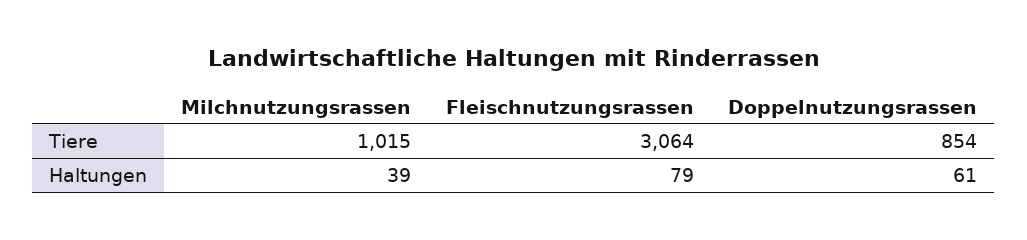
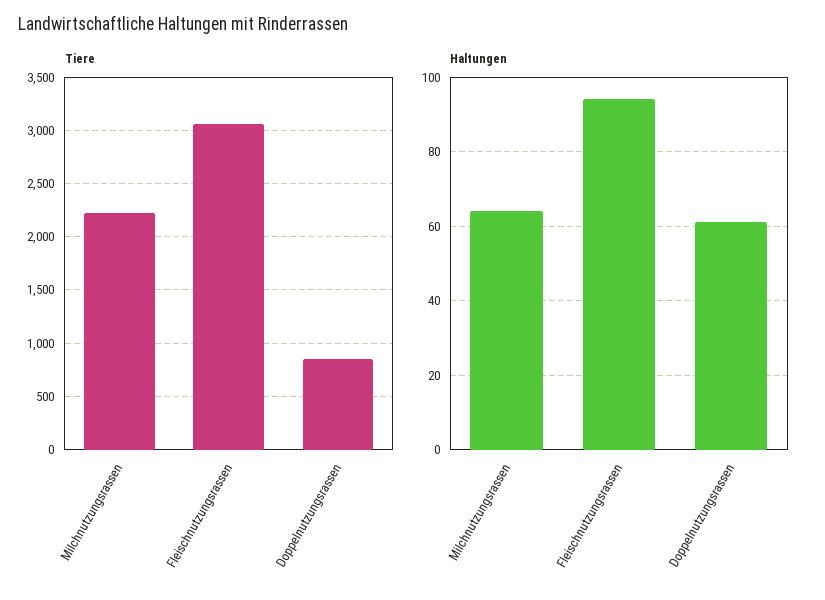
  {
    "Tiere": {
-     "Milchnutzungsrassen": 1015,
+     "Milchnutzungsrassen": 2200,
      "Fleischnutzungsrassen": 3064,
      "Doppelnutzungsrassen": 854
    },
    "Haltungen": {
-     "Milchnutzungsrassen": 39,
+     "Milchnutzungsrassen": 65,
-     "Fleischnutzungsrassen": 79,
+     "Fleischnutzungsrassen": 95,
      "Doppelnutzungsrassen": 61
    }
  }

